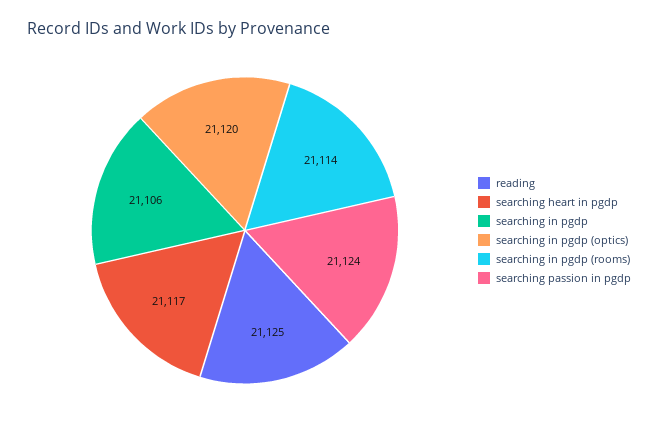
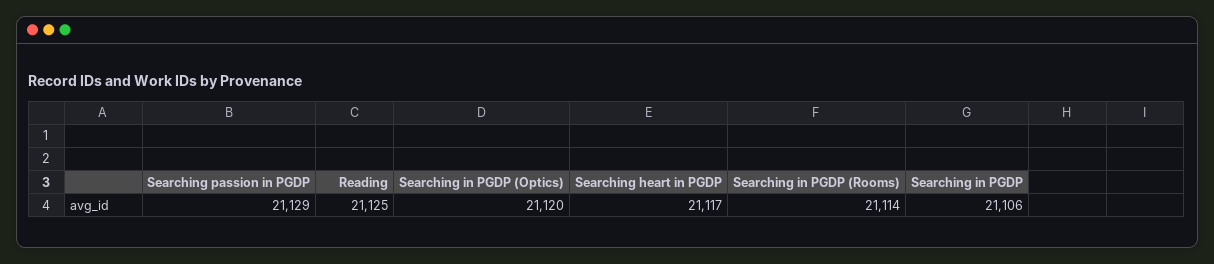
  {
    "reading": 21125,
    "searching heart in pgdp": 21117,
    "searching in pgdp": 21106,
    "searching in pgdp (optics)": 21120,
    "searching in pgdp (rooms)": 21114,
-   "searching passion in pgdp": 21124
+   "searching passion in pgdp": 21129
  }

